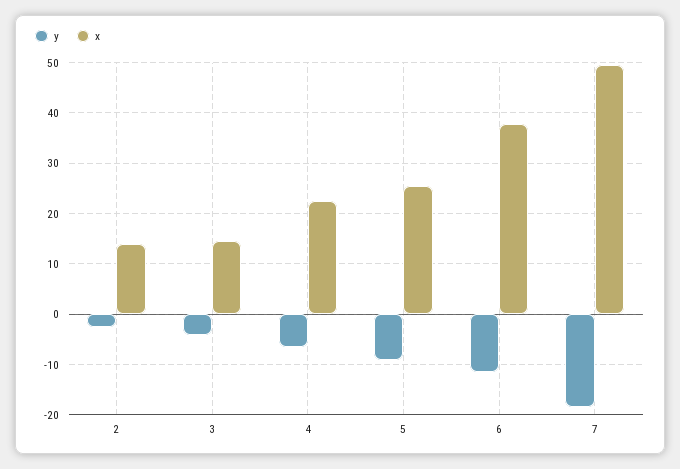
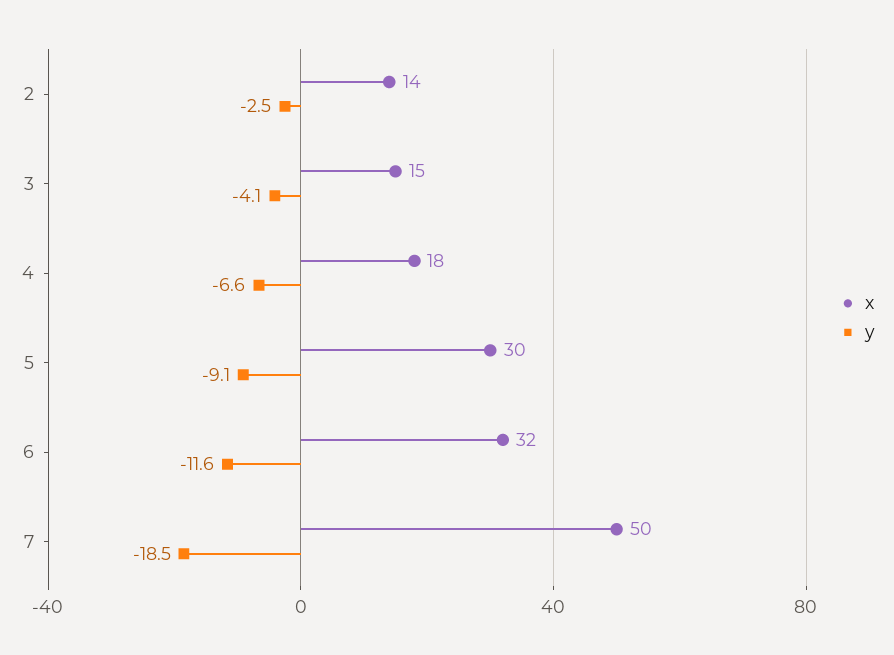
  {
    "y": {
      "2": -2.5,
      "3": -4.1,
      "4": -6.6,
      "5": -9.1,
      "6": -11.6,
      "7": -18.5
    },
    "x": {
      "2": 14,
      "3": 15,
-     "4": 22,
+     "4": 18,
-     "5": 26,
+     "5": 30,
-     "6": 38,
+     "6": 32,
      "7": 50
    }
  }

